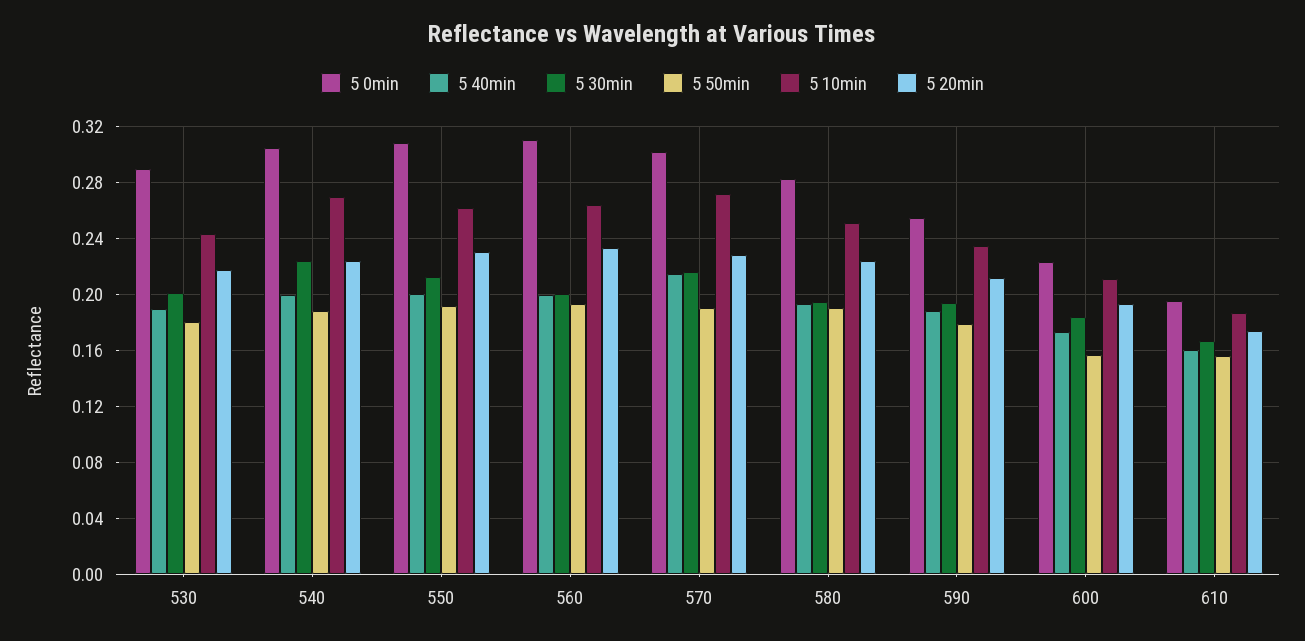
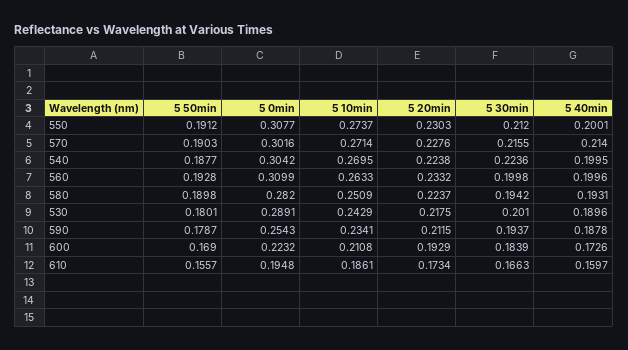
  {
    "5 0min": {
      "530": 0.2891,
      "540": 0.3042,
      "550": 0.3077,
      "560": 0.3099,
      "570": 0.3016,
      "580": 0.282,
      "590": 0.2543,
      "600": 0.2232,
      "610": 0.1948
    },
    "5 40min": {
      "530": 0.1896,
      "540": 0.1995,
      "550": 0.2001,
      "560": 0.1996,
      "570": 0.214,
      "580": 0.1931,
      "590": 0.1878,
      "600": 0.1726,
      "610": 0.1597
    },
    "5 30min": {
      "530": 0.201,
      "540": 0.2236,
      "550": 0.212,
      "560": 0.1998,
      "570": 0.2155,
      "580": 0.1942,
      "590": 0.1937,
      "600": 0.1839,
      "610": 0.1663
    },
    "5 50min": {
      "530": 0.1801,
      "540": 0.1877,
      "550": 0.1912,
      "560": 0.1928,
      "570": 0.1903,
      "580": 0.1898,
      "590": 0.1787,
-     "600": 0.155,
+     "600": 0.169,
      "610": 0.1557
    },
    "5 10min": {
      "530": 0.2429,
      "540": 0.2695,
-     "550": 0.26,
+     "550": 0.2737,
      "560": 0.2633,
      "570": 0.2714,
      "580": 0.2509,
      "590": 0.2341,
      "600": 0.2108,
      "610": 0.1861
    },
    "5 20min": {
      "530": 0.2175,
      "540": 0.2238,
      "550": 0.2303,
      "560": 0.2332,
      "570": 0.2276,
      "580": 0.2237,
      "590": 0.2115,
      "600": 0.1929,
      "610": 0.1734
    }
  }

